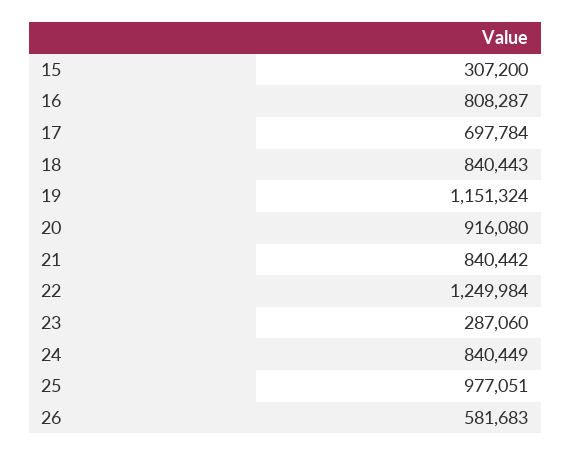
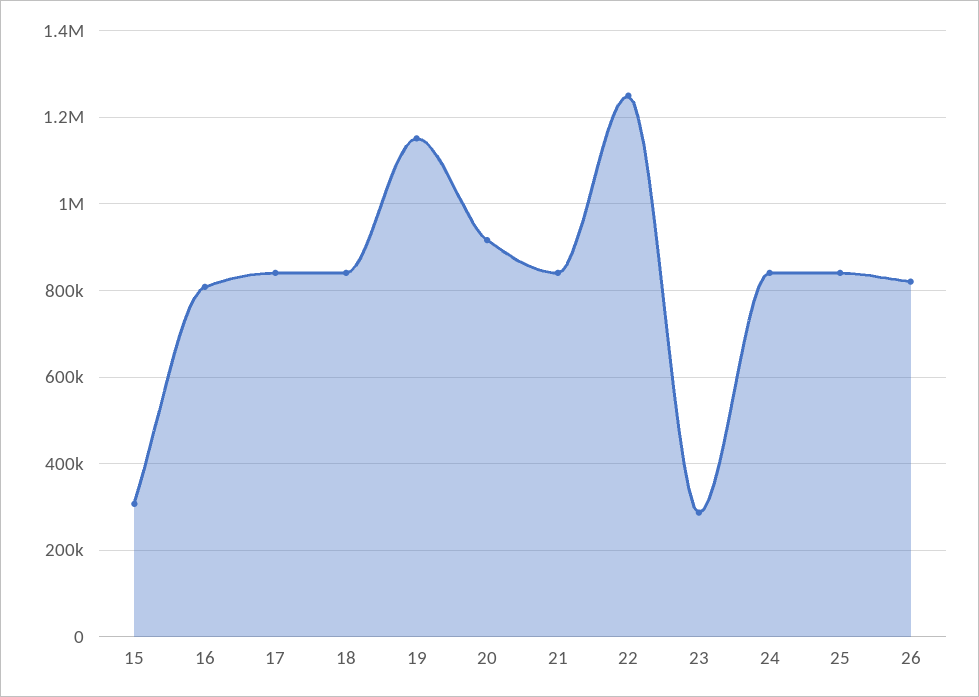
  {
    "15": 307200,
    "16": 808287,
-   "17": 697784,
+   "17": 840000,
    "18": 840443,
    "19": 1151324,
    "20": 916080,
    "21": 840442,
    "22": 1249984,
    "23": 287060,
    "24": 840449,
-   "25": 977051,
+   "25": 840000,
-   "26": 581683
+   "26": 820000
  }

